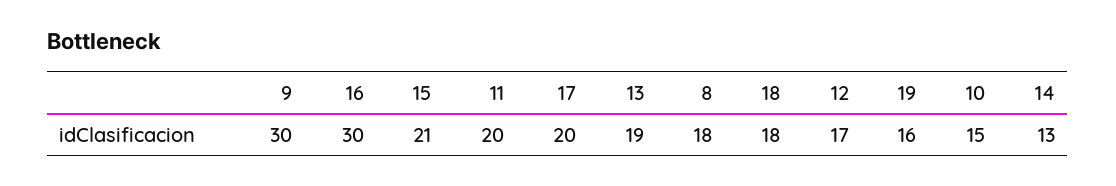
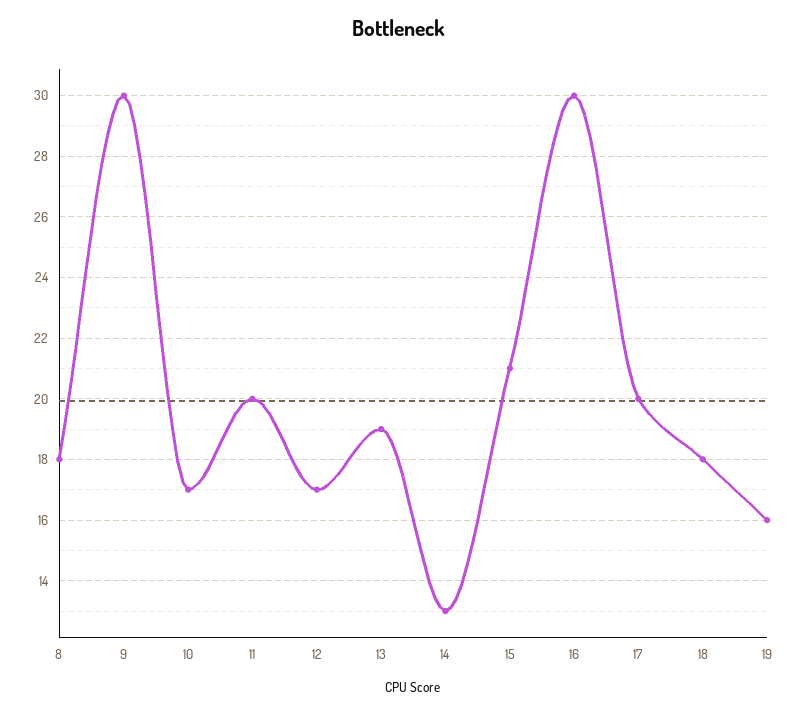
  {
    "9": 30,
    "16": 30,
    "15": 21,
    "11": 20,
    "17": 20,
    "13": 19,
    "8": 18,
    "18": 18,
    "12": 17,
    "19": 16,
-   "10": 15,
+   "10": 17,
    "14": 13
  }

